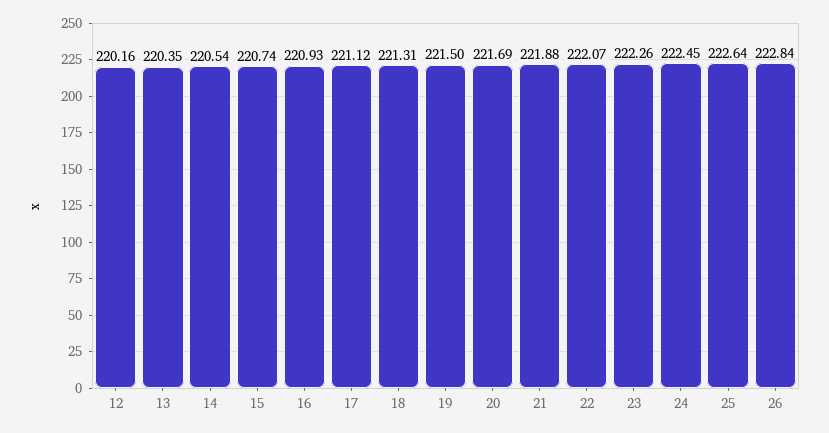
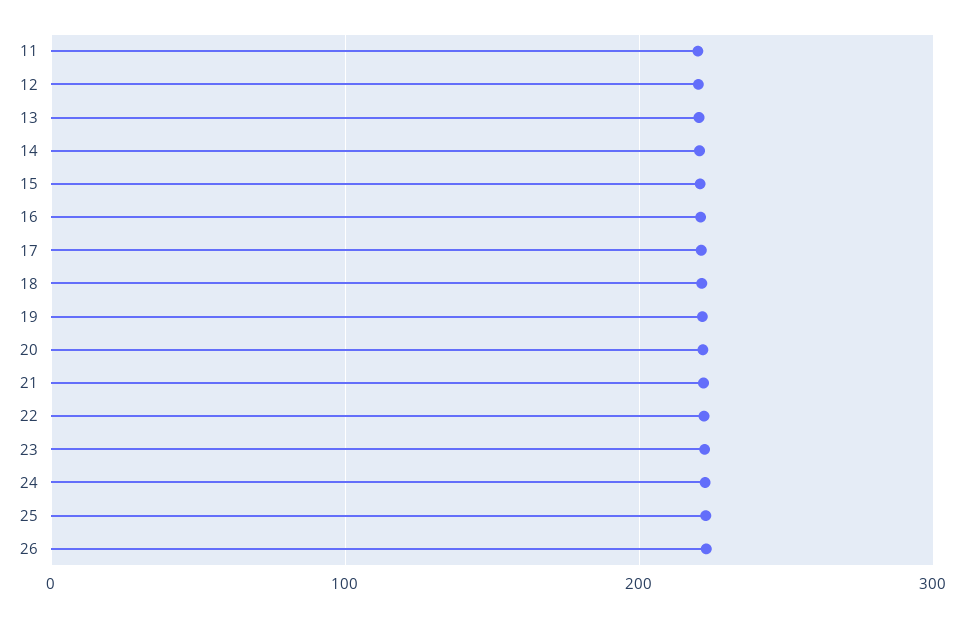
  {
    "12": 220.16,
    "13": 220.35,
    "14": 220.54,
    "15": 220.74,
    "16": 220.93,
    "17": 221.12,
    "18": 221.31,
    "19": 221.5,
    "20": 221.69,
    "21": 221.88,
    "22": 222.07,
    "23": 222.26,
    "24": 222.45,
    "25": 222.64,
-   "26": 222.84
+   "26": 222.84,
+   "11": 220
  }

